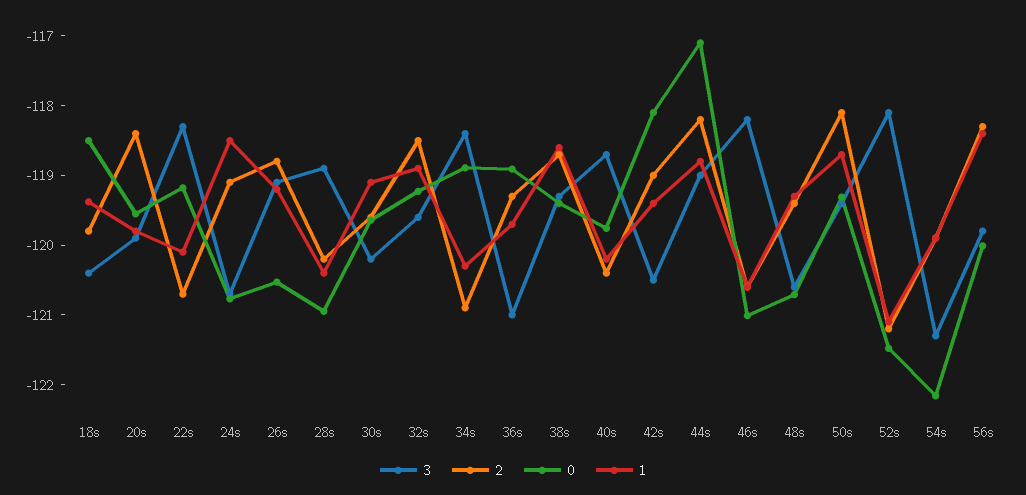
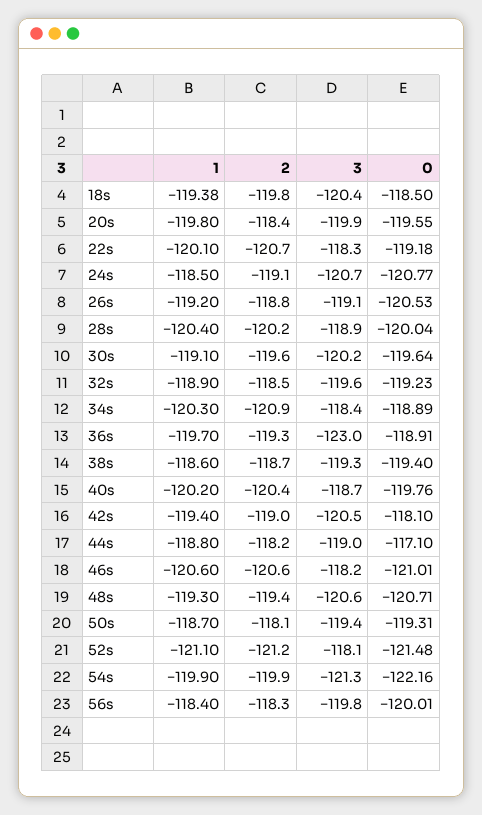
  {
    "3": {
      "18s": -120.4,
      "20s": -119.9,
      "22s": -118.3,
      "24s": -120.7,
      "26s": -119.1,
      "28s": -118.9,
      "30s": -120.2,
      "32s": -119.6,
      "34s": -118.4,
-     "36s": -121,
+     "36s": -123,
      "38s": -119.3,
      "40s": -118.7,
      "42s": -120.5,
      "44s": -119,
      "46s": -118.2,
      "48s": -120.6,
      "50s": -119.4,
      "52s": -118.1,
      "54s": -121.3,
      "56s": -119.8
    },
    "2": {
      "18s": -119.8,
      "20s": -118.4,
      "22s": -120.7,
      "24s": -119.1,
      "26s": -118.8,
      "28s": -120.2,
      "30s": -119.6,
      "32s": -118.5,
      "34s": -120.9,
      "36s": -119.3,
      "38s": -118.7,
      "40s": -120.4,
      "42s": -119,
      "44s": -118.2,
      "46s": -120.6,
      "48s": -119.4,
      "50s": -118.1,
      "52s": -121.2,
      "54s": -119.9,
      "56s": -118.3
    },
    "0": {
      "18s": -118.5,
      "20s": -119.55,
      "22s": -119.18,
      "24s": -120.77,
      "26s": -120.53,
-     "28s": -121,
+     "28s": -120.04,
      "30s": -119.64,
      "32s": -119.23,
      "34s": -118.89,
      "36s": -118.91,
      "38s": -119.4,
      "40s": -119.76,
      "42s": -118.1,
      "44s": -117.1,
      "46s": -121.01,
      "48s": -120.71,
      "50s": -119.31,
      "52s": -121.48,
      "54s": -122.16,
      "56s": -120.01
    },
    "1": {
      "18s": -119.38,
      "20s": -119.8,
      "22s": -120.1,
      "24s": -118.5,
      "26s": -119.2,
      "28s": -120.4,
      "30s": -119.1,
      "32s": -118.9,
      "34s": -120.3,
      "36s": -119.7,
      "38s": -118.6,
      "40s": -120.2,
      "42s": -119.4,
      "44s": -118.8,
      "46s": -120.6,
      "48s": -119.3,
      "50s": -118.7,
      "52s": -121.1,
      "54s": -119.9,
      "56s": -118.4
    }
  }

